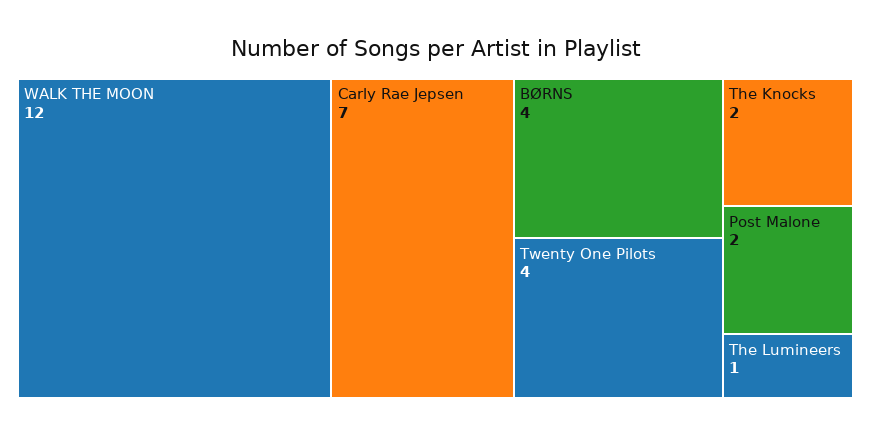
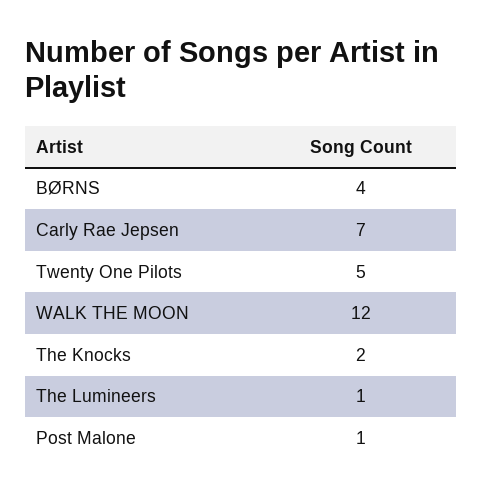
  {
    "WALK THE MOON": 12,
    "Carly Rae Jepsen": 7,
    "BØRNS": 4,
-   "Twenty One Pilots": 4,
+   "Twenty One Pilots": 5,
    "The Knocks": 2,
-   "Post Malone": 2,
+   "Post Malone": 1,
    "The Lumineers": 1
  }

